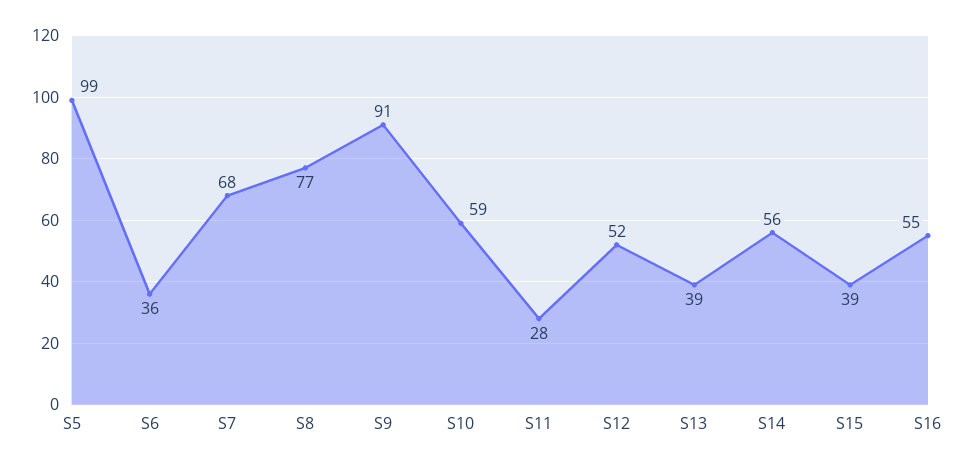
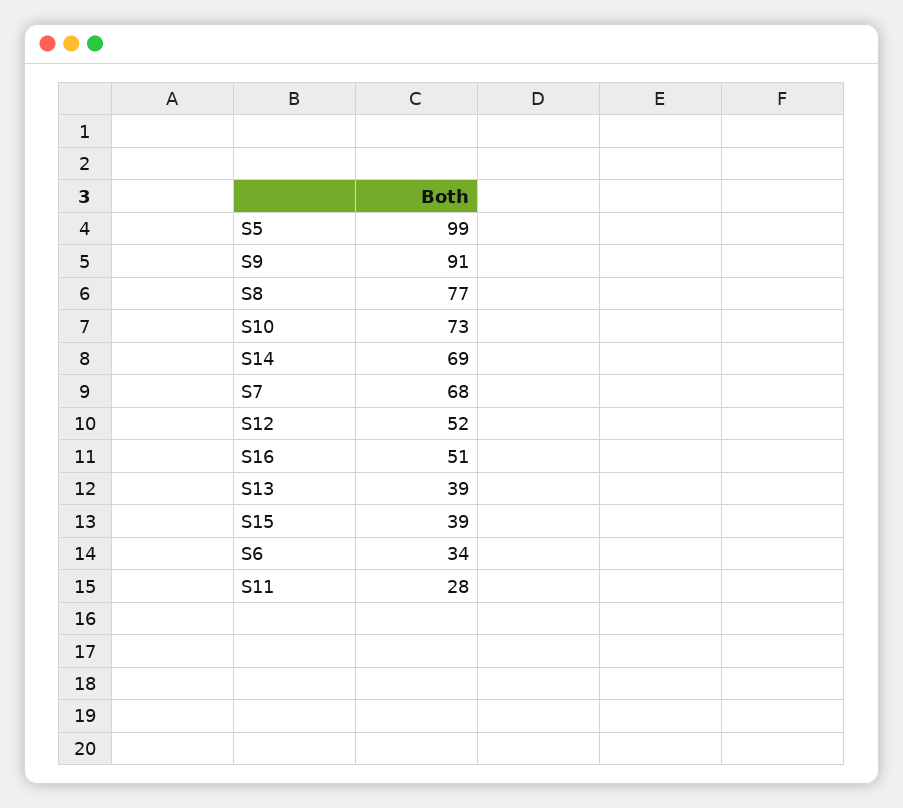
  {
    "S5": 99,
-   "S6": 36,
+   "S6": 34,
    "S7": 68,
    "S8": 77,
    "S9": 91,
-   "S10": 59,
+   "S10": 73,
    "S11": 28,
    "S12": 52,
    "S13": 39,
-   "S14": 56,
+   "S14": 69,
    "S15": 39,
-   "S16": 55
+   "S16": 51
  }

